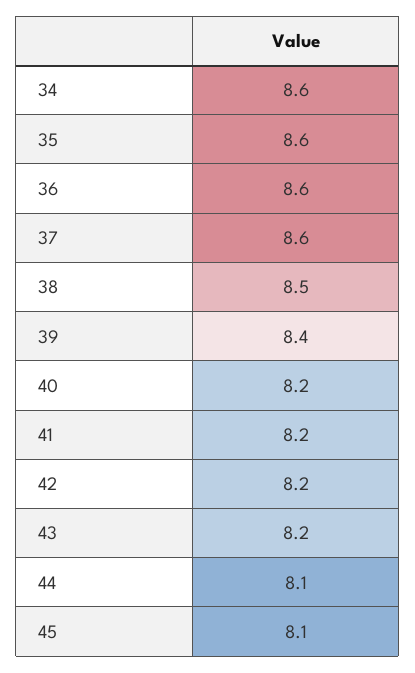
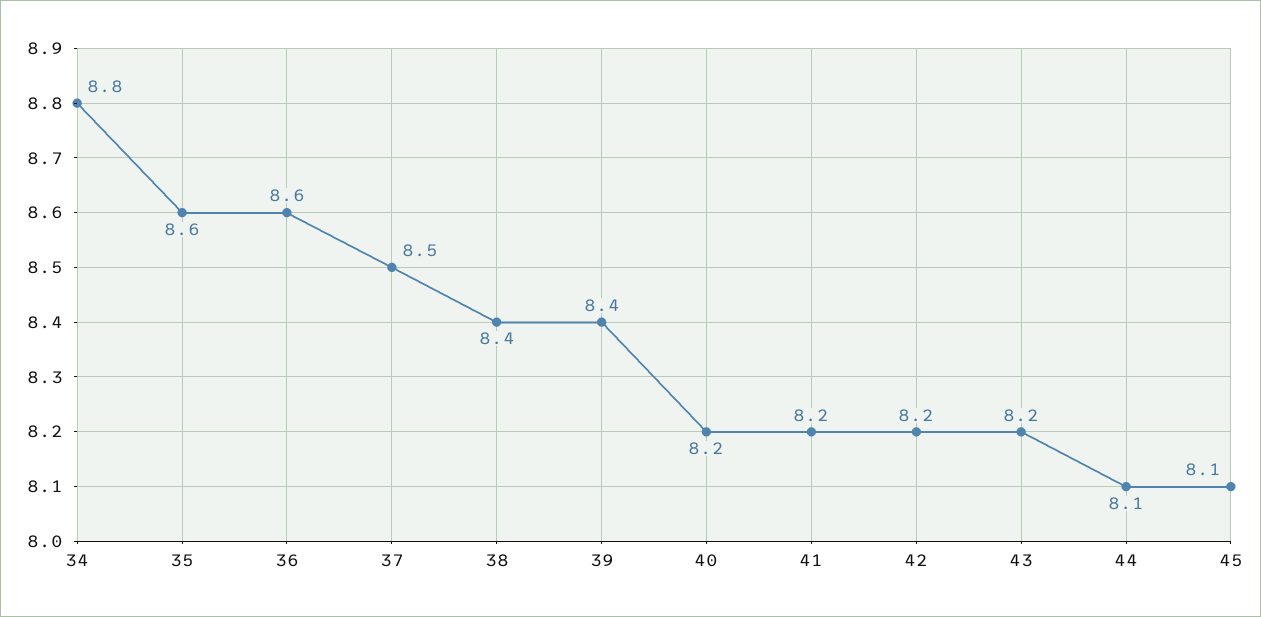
  {
-   "34": 8.6,
+   "34": 8.8,
    "35": 8.6,
    "36": 8.6,
-   "37": 8.6,
+   "37": 8.5,
-   "38": 8.5,
+   "38": 8.4,
    "39": 8.4,
    "40": 8.2,
    "41": 8.2,
    "42": 8.2,
    "43": 8.2,
    "44": 8.1,
    "45": 8.1
  }

